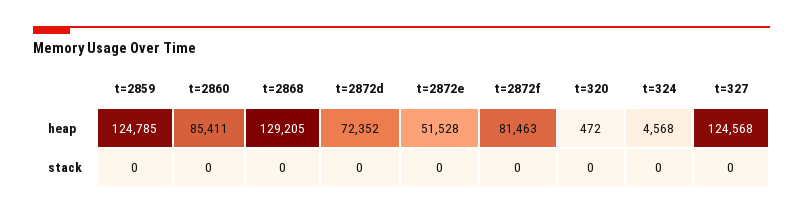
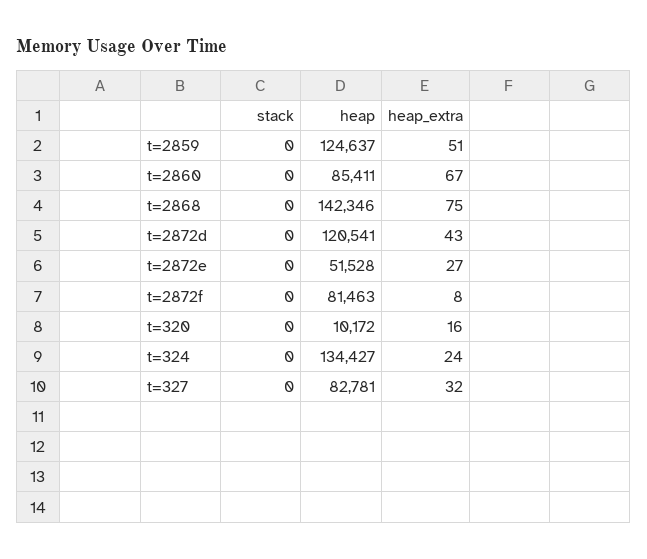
  {
    "t=2859": {
-     "heap": 124785,
+     "heap": 124637,
-     "stack": 0
+     "stack": 0,
+     "heap_extra": 51
    },
    "t=2860": {
      "heap": 85411,
-     "stack": 0
+     "stack": 0,
+     "heap_extra": 67
    },
    "t=2868": {
-     "heap": 129205,
+     "heap": 142346,
-     "stack": 0
+     "stack": 0,
+     "heap_extra": 75
    },
    "t=2872d": {
-     "heap": 72352,
+     "heap": 120541,
-     "stack": 0
+     "stack": 0,
+     "heap_extra": 43
    },
    "t=2872e": {
      "heap": 51528,
-     "stack": 0
+     "stack": 0,
+     "heap_extra": 27
    },
    "t=2872f": {
      "heap": 81463,
-     "stack": 0
+     "stack": 0,
+     "heap_extra": 8
    },
    "t=320": {
-     "heap": 472,
+     "heap": 10172,
-     "stack": 0
+     "stack": 0,
+     "heap_extra": 16
    },
    "t=324": {
-     "heap": 4568,
+     "heap": 134427,
-     "stack": 0
+     "stack": 0,
+     "heap_extra": 24
    },
    "t=327": {
-     "heap": 124568,
+     "heap": 82781,
-     "stack": 0
+     "stack": 0,
+     "heap_extra": 32
    }
  }

